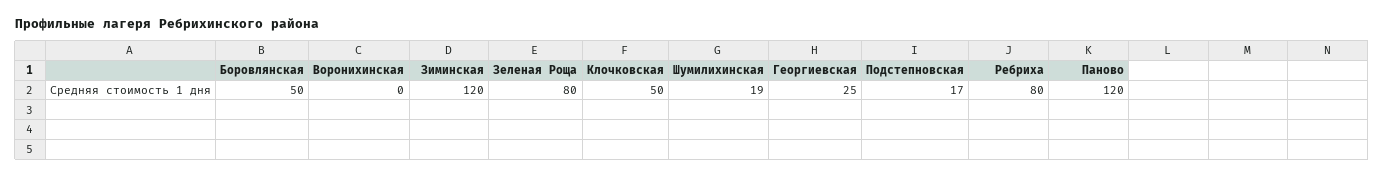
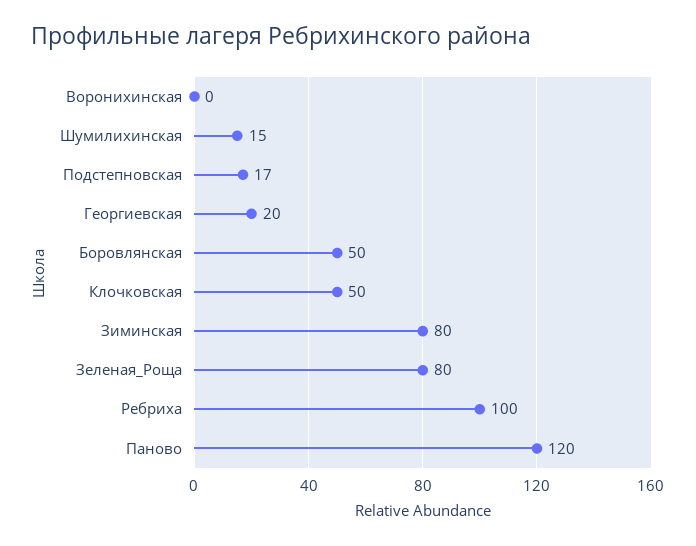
  {
    "Боровлянская": 50,
    "Воронихинская": 0,
-   "Зиминская": 120,
+   "Зиминская": 80,
    "Зеленая Роща": 80,
    "Клочковская": 50,
-   "Шумилихинская": 19,
+   "Шумилихинская": 15,
-   "Георгиевская": 25,
+   "Георгиевская": 20,
    "Подстепновская": 17,
-   "Ребриха": 80,
+   "Ребриха": 100,
    "Паново": 120
  }

